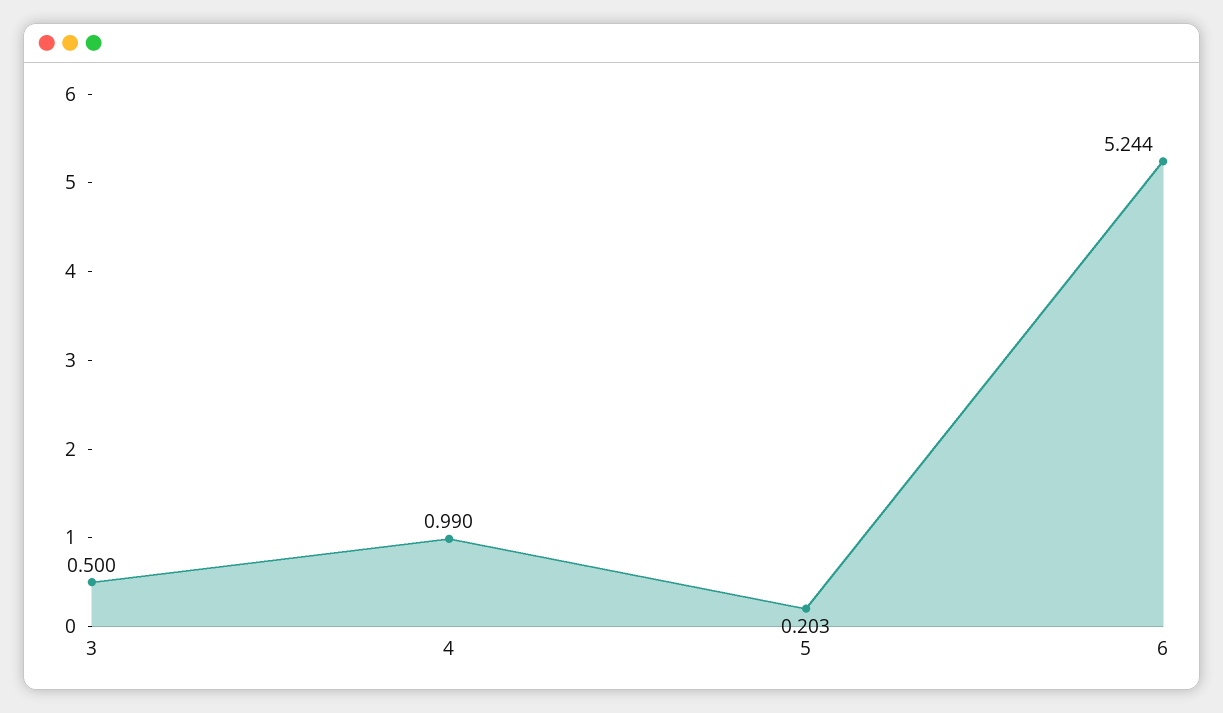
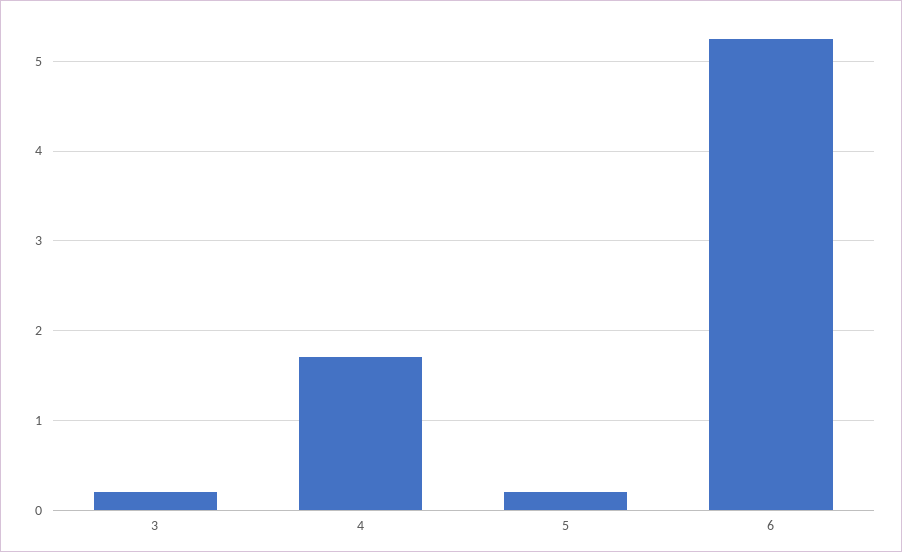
  {
-   "3": 0.5,
+   "3": 0.2,
-   "4": 0.99,
+   "4": 1.7,
    "5": 0.203,
    "6": 5.244
  }

